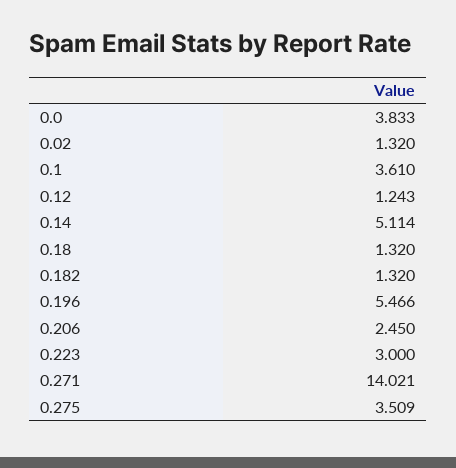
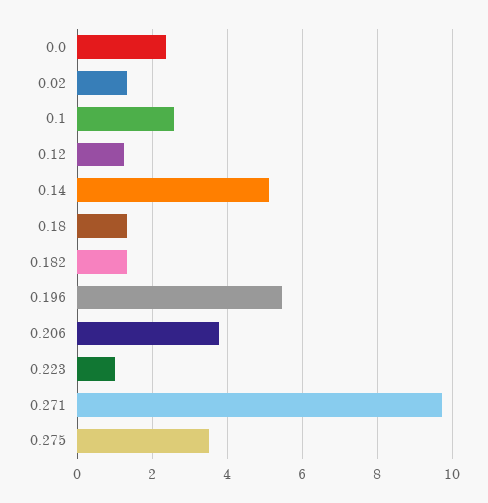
  {
-   "0.0": 3.833,
+   "0.0": 2.4,
    "0.02": 1.32,
-   "0.1": 3.61,
+   "0.1": 2.6,
    "0.12": 1.243,
    "0.14": 5.114,
    "0.18": 1.32,
    "0.182": 1.32,
    "0.196": 5.466,
-   "0.206": 2.45,
+   "0.206": 3.8,
-   "0.223": 3,
+   "0.223": 1,
-   "0.271": 14.021,
+   "0.271": 9.8,
    "0.275": 3.509
  }

